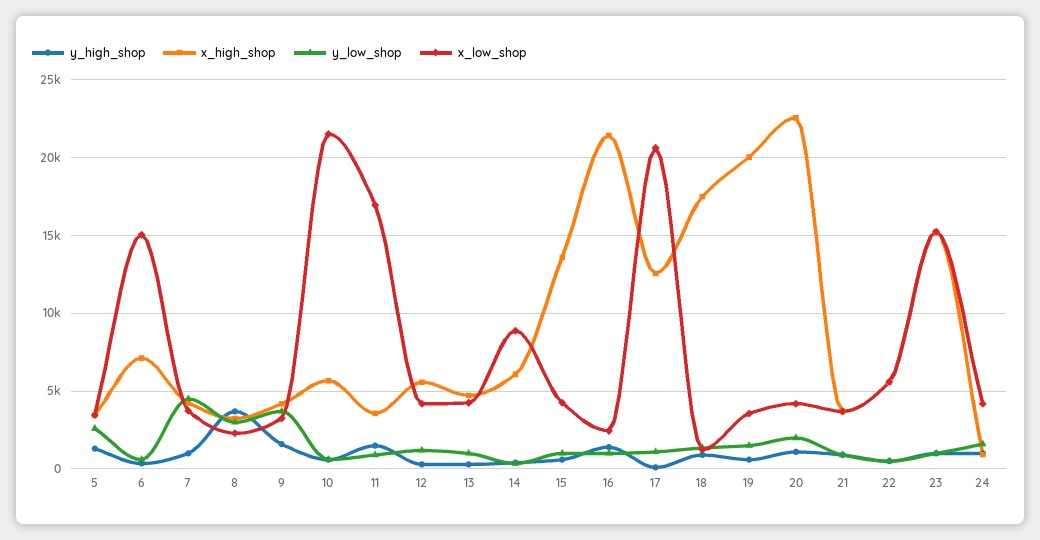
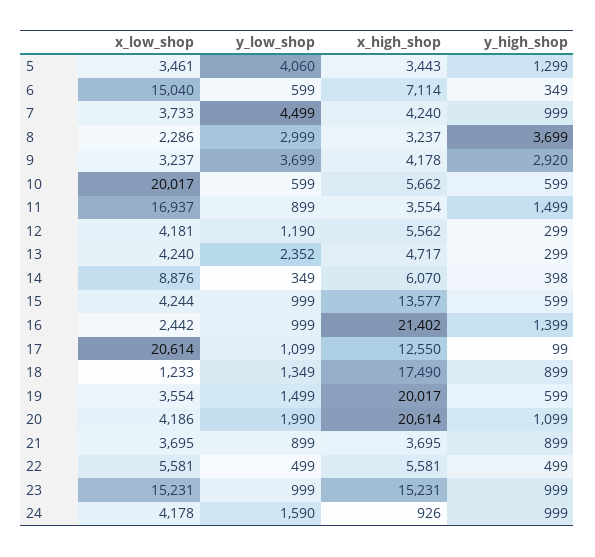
  {
    "y_high_shop": {
      "5": 1299,
      "6": 349,
      "7": 999,
      "8": 3699,
-     "9": 1500,
+     "9": 2920,
      "10": 599,
      "11": 1499,
      "12": 299,
      "13": 299,
      "14": 398,
      "15": 599,
      "16": 1399,
      "17": 99,
      "18": 899,
      "19": 599,
      "20": 1099,
      "21": 899,
      "22": 499,
      "23": 999,
      "24": 999
    },
    "x_high_shop": {
      "5": 3443,
      "6": 7114,
      "7": 4240,
      "8": 3237,
      "9": 4178,
      "10": 5662,
      "11": 3554,
      "12": 5562,
      "13": 4717,
      "14": 6070,
      "15": 13577,
      "16": 21402,
      "17": 12550,
      "18": 17490,
      "19": 20017,
-     "20": 22500,
+     "20": 20614,
      "21": 3695,
      "22": 5581,
      "23": 15231,
      "24": 926
    },
    "y_low_shop": {
-     "5": 2500,
+     "5": 4060,
      "6": 599,
      "7": 4499,
      "8": 2999,
      "9": 3699,
      "10": 599,
      "11": 899,
      "12": 1190,
-     "13": 1000,
+     "13": 2352,
      "14": 349,
      "15": 999,
      "16": 999,
      "17": 1099,
      "18": 1349,
      "19": 1499,
      "20": 1990,
      "21": 899,
      "22": 499,
      "23": 999,
      "24": 1590
    },
    "x_low_shop": {
      "5": 3461,
      "6": 15040,
      "7": 3733,
      "8": 2286,
      "9": 3237,
-     "10": 21500,
+     "10": 20017,
      "11": 16937,
      "12": 4181,
      "13": 4240,
      "14": 8876,
      "15": 4244,
      "16": 2442,
      "17": 20614,
      "18": 1233,
      "19": 3554,
      "20": 4186,
      "21": 3695,
      "22": 5581,
      "23": 15231,
      "24": 4178
    }
  }

